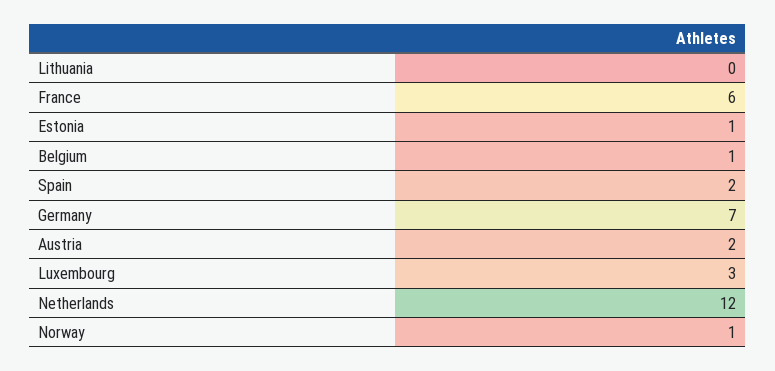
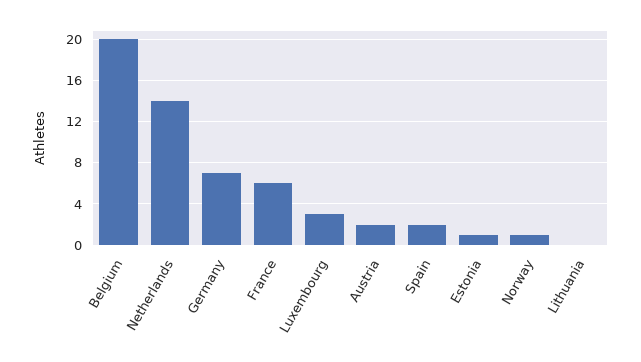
  {
    "Lithuania": 0,
    "France": 6,
    "Estonia": 1,
-   "Belgium": 1,
+   "Belgium": 20,
    "Spain": 2,
    "Germany": 7,
    "Austria": 2,
    "Luxembourg": 3,
-   "Netherlands": 12,
+   "Netherlands": 14,
    "Norway": 1
  }

